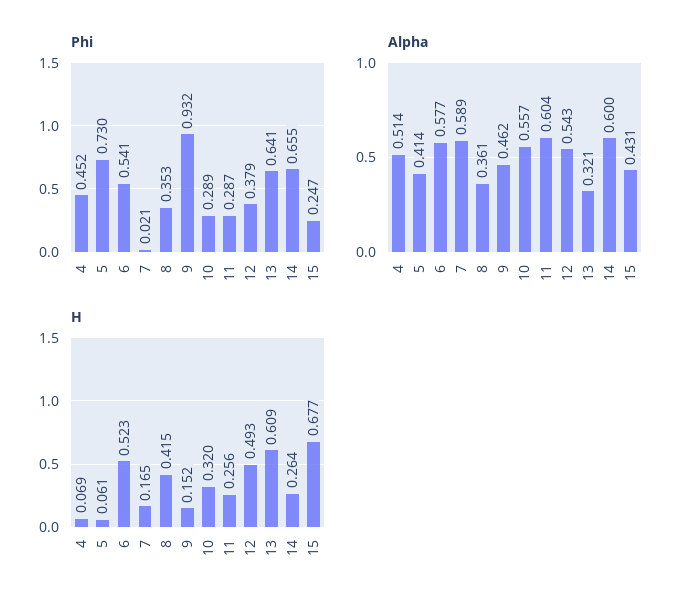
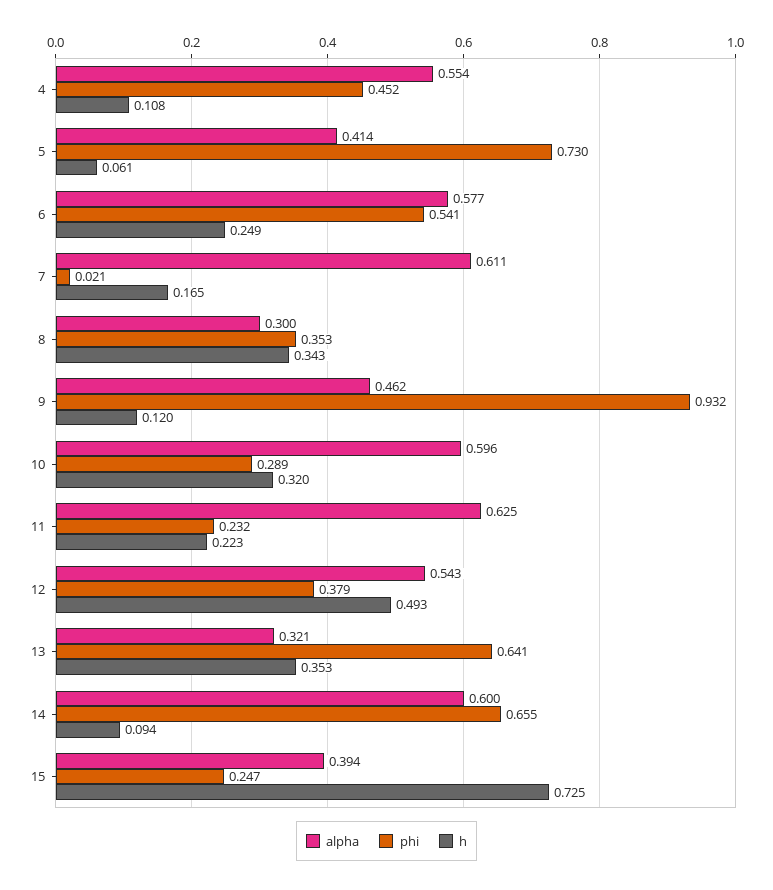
  {
    "Phi": {
      "4": 0.452,
      "5": 0.73,
      "6": 0.541,
      "7": 0.021,
      "8": 0.353,
      "9": 0.932,
      "10": 0.289,
-     "11": 0.287,
+     "11": 0.232,
      "12": 0.379,
      "13": 0.641,
      "14": 0.655,
      "15": 0.247
    },
    "Alpha": {
-     "4": 0.514,
+     "4": 0.554,
      "5": 0.414,
      "6": 0.577,
-     "7": 0.589,
+     "7": 0.611,
-     "8": 0.361,
+     "8": 0.3,
      "9": 0.462,
-     "10": 0.557,
+     "10": 0.596,
-     "11": 0.604,
+     "11": 0.625,
      "12": 0.543,
      "13": 0.321,
      "14": 0.6,
-     "15": 0.431
+     "15": 0.394
    },
    "H": {
-     "4": 0.069,
+     "4": 0.108,
      "5": 0.061,
-     "6": 0.523,
+     "6": 0.249,
      "7": 0.165,
-     "8": 0.415,
+     "8": 0.343,
-     "9": 0.152,
+     "9": 0.12,
      "10": 0.32,
-     "11": 0.256,
+     "11": 0.223,
      "12": 0.493,
-     "13": 0.609,
+     "13": 0.353,
-     "14": 0.264,
+     "14": 0.094,
-     "15": 0.677
+     "15": 0.725
    }
  }

